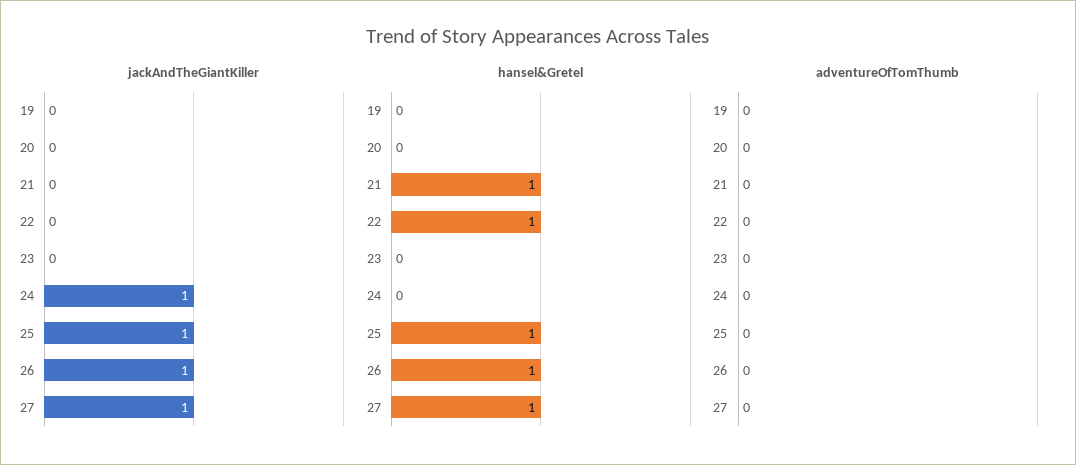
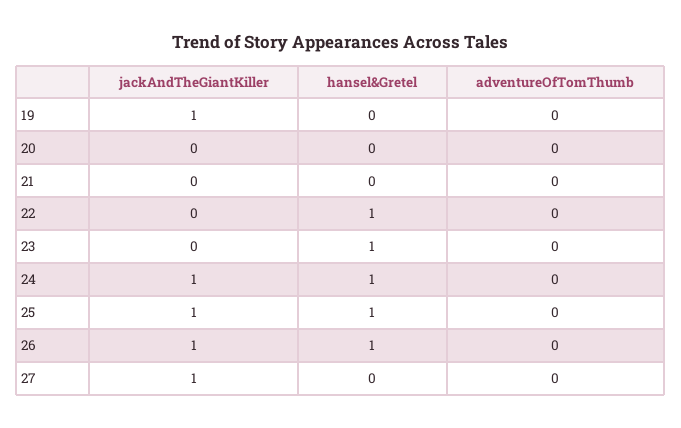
  {
    "jackAndTheGiantKiller": {
-     "19": 0,
+     "19": 1,
      "20": 0,
      "21": 0,
      "22": 0,
      "23": 0,
      "24": 1,
      "25": 1,
      "26": 1,
      "27": 1
    },
    "hansel&Gretel": {
      "19": 0,
      "20": 0,
-     "21": 1,
+     "21": 0,
      "22": 1,
-     "23": 0,
+     "23": 1,
-     "24": 0,
+     "24": 1,
      "25": 1,
      "26": 1,
-     "27": 1
+     "27": 0
    },
    "adventureOfTomThumb": {
      "19": 0,
      "20": 0,
      "21": 0,
      "22": 0,
      "23": 0,
      "24": 0,
      "25": 0,
      "26": 0,
      "27": 0
    }
  }

